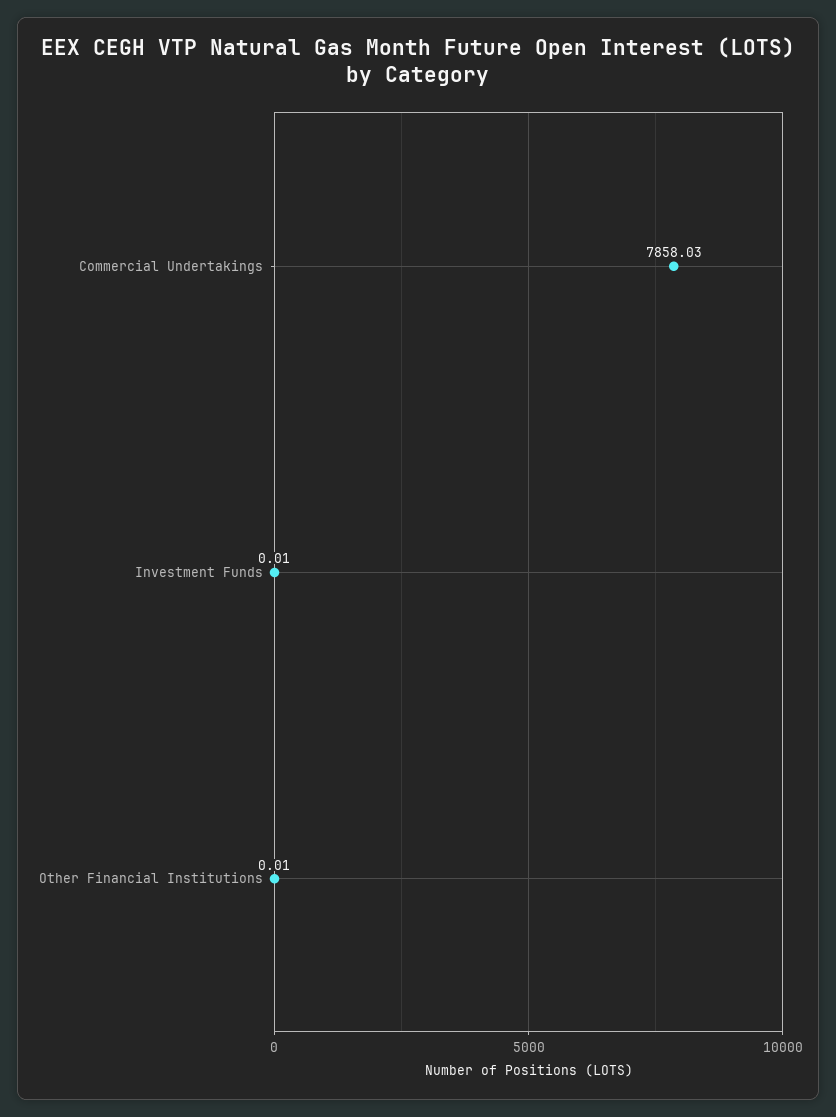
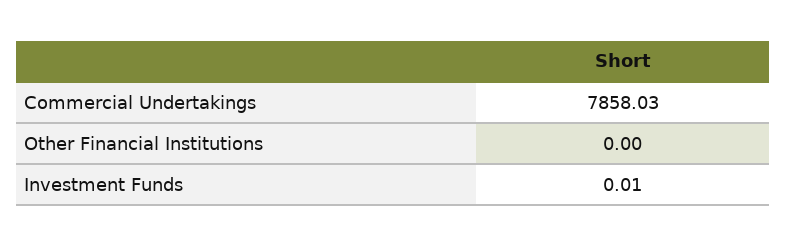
  {
    "Commercial Undertakings": 7858.03,
    "Investment Funds": 0.01,
-   "Other Financial Institutions": 0.01
+   "Other Financial Institutions": 0
  }

